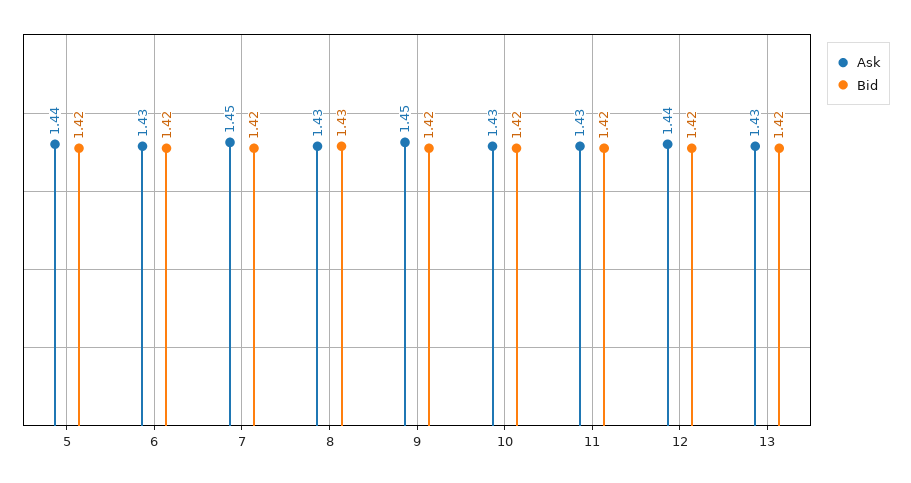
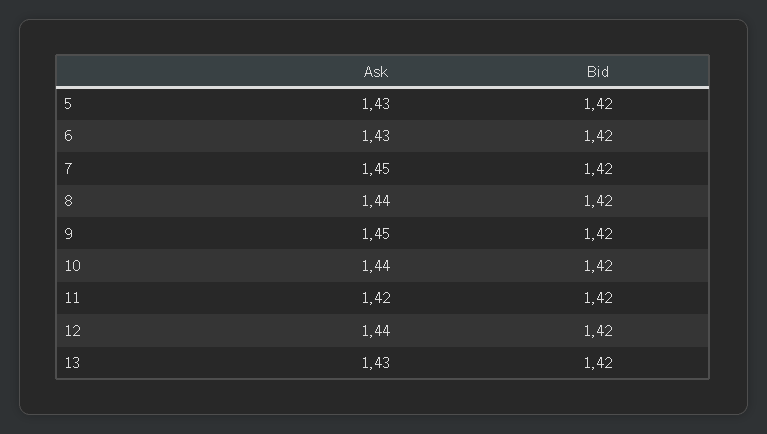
  {
    "Ask": {
-     "5": 1.44,
+     "5": 1.43,
      "6": 1.43,
      "7": 1.45,
-     "8": 1.43,
+     "8": 1.44,
      "9": 1.45,
-     "10": 1.43,
+     "10": 1.44,
-     "11": 1.43,
+     "11": 1.42,
      "12": 1.44,
      "13": 1.43
    },
    "Bid": {
      "5": 1.42,
      "6": 1.42,
      "7": 1.42,
-     "8": 1.43,
+     "8": 1.42,
      "9": 1.42,
      "10": 1.42,
      "11": 1.42,
      "12": 1.42,
      "13": 1.42
    }
  }

